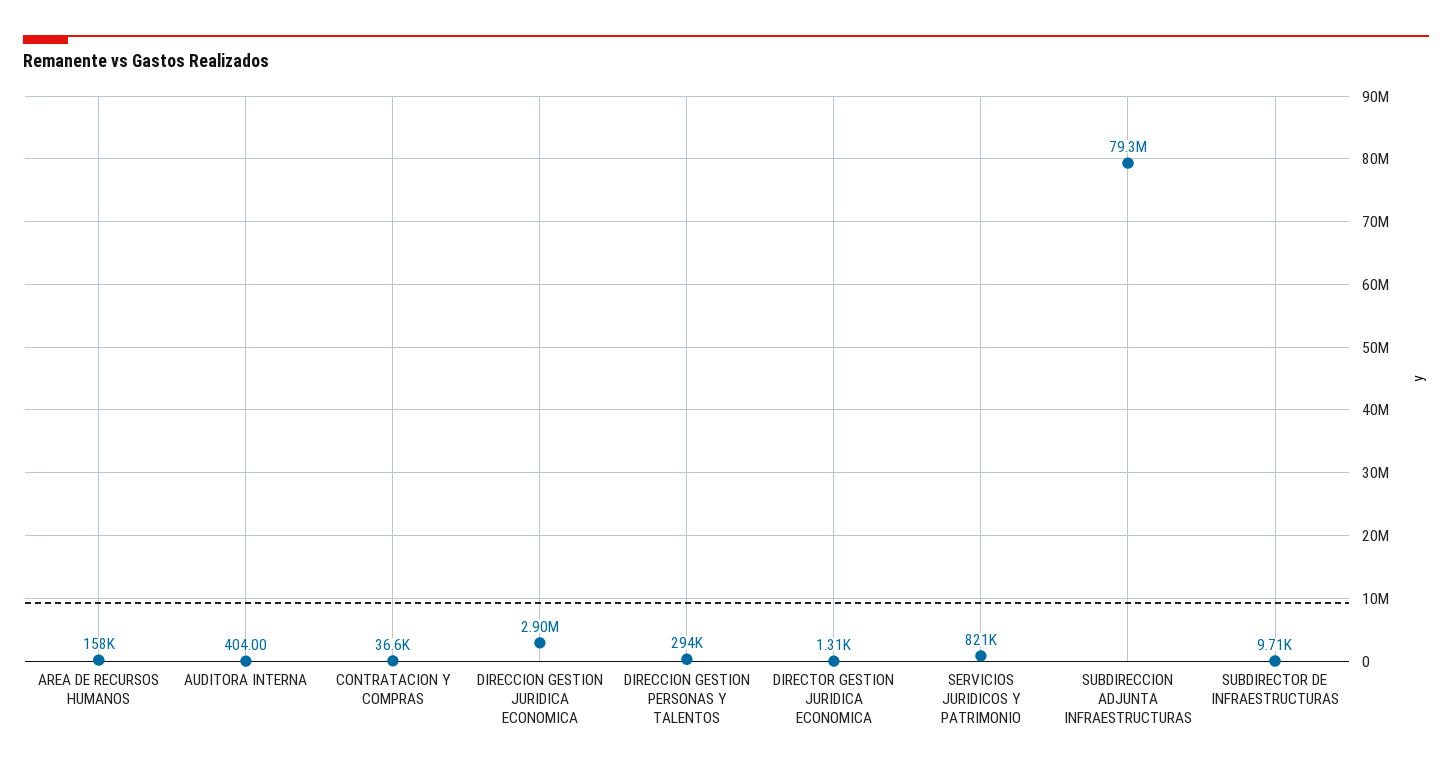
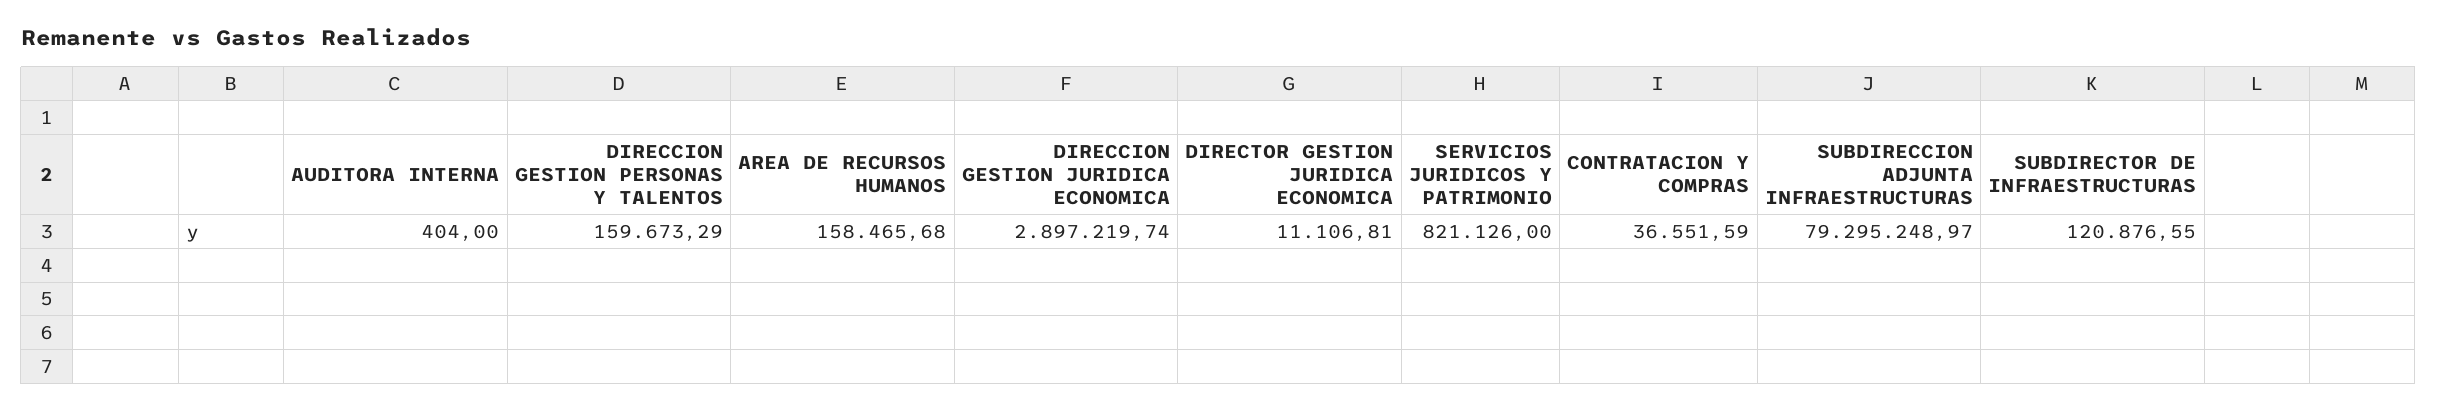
  {
    "AREA DE RECURSOS HUMANOS": 158465.68,
    "AUDITORA INTERNA": 404,
    "CONTRATACION Y COMPRAS": 36551.59,
    "DIRECCION GESTION JURIDICA ECONOMICA": 2897219.74,
-   "DIRECCION GESTION PERSONAS Y TALENTOS": 294000,
+   "DIRECCION GESTION PERSONAS Y TALENTOS": 159673.29,
-   "DIRECTOR GESTION JURIDICA ECONOMICA": 1310,
+   "DIRECTOR GESTION JURIDICA ECONOMICA": 11106.81,
    "SERVICIOS JURIDICOS Y PATRIMONIO": 821126,
    "SUBDIRECCION ADJUNTA INFRAESTRUCTURAS": 79295248.97,
-   "SUBDIRECTOR DE INFRAESTRUCTURAS": 9710
+   "SUBDIRECTOR DE INFRAESTRUCTURAS": 120876.55
  }

